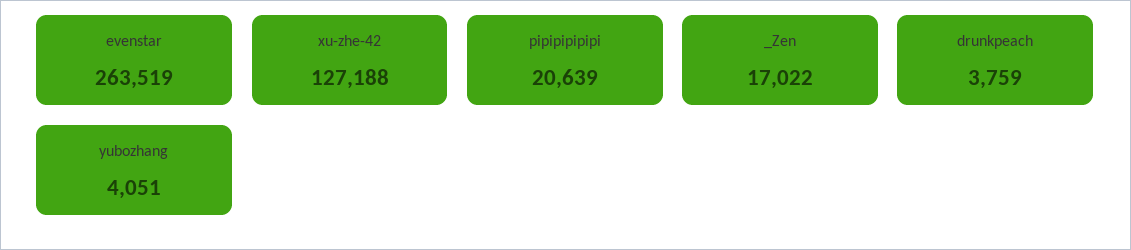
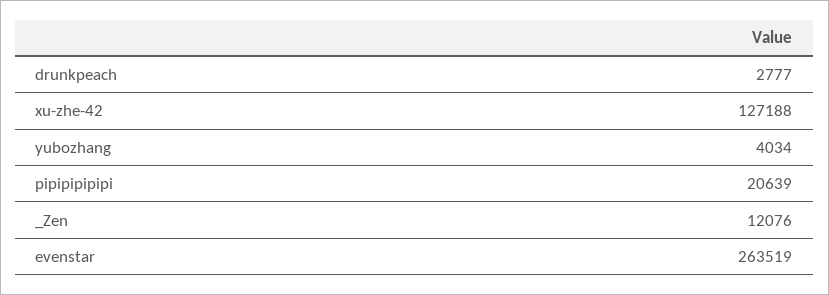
  {
    "evenstar": 263519,
    "xu-zhe-42": 127188,
    "pipipipipipi": 20639,
-   "_Zen": 17022,
+   "_Zen": 12076,
-   "drunkpeach": 3759,
+   "drunkpeach": 2777,
-   "yubozhang": 4051
+   "yubozhang": 4034
  }

